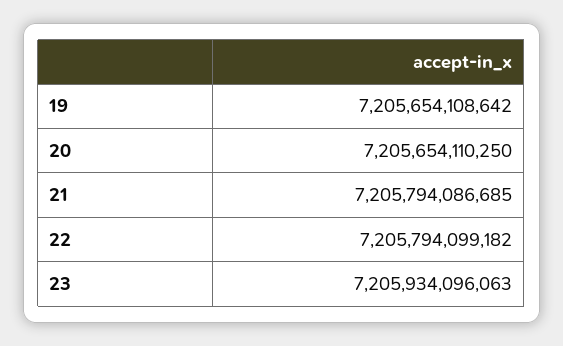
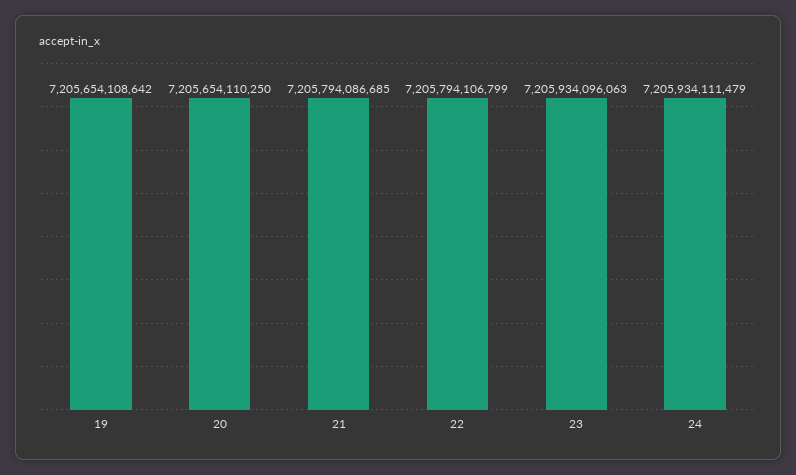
  {
    "19": 7205654108642,
    "20": 7205654110250,
    "21": 7205794086685,
-   "22": 7205794099182,
+   "22": 7205794106799,
-   "23": 7205934096063
+   "23": 7205934096063,
+   "24": 7205934111479
  }

